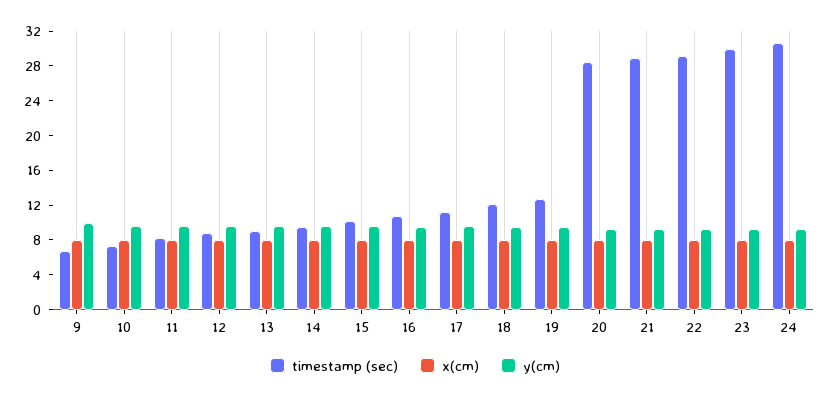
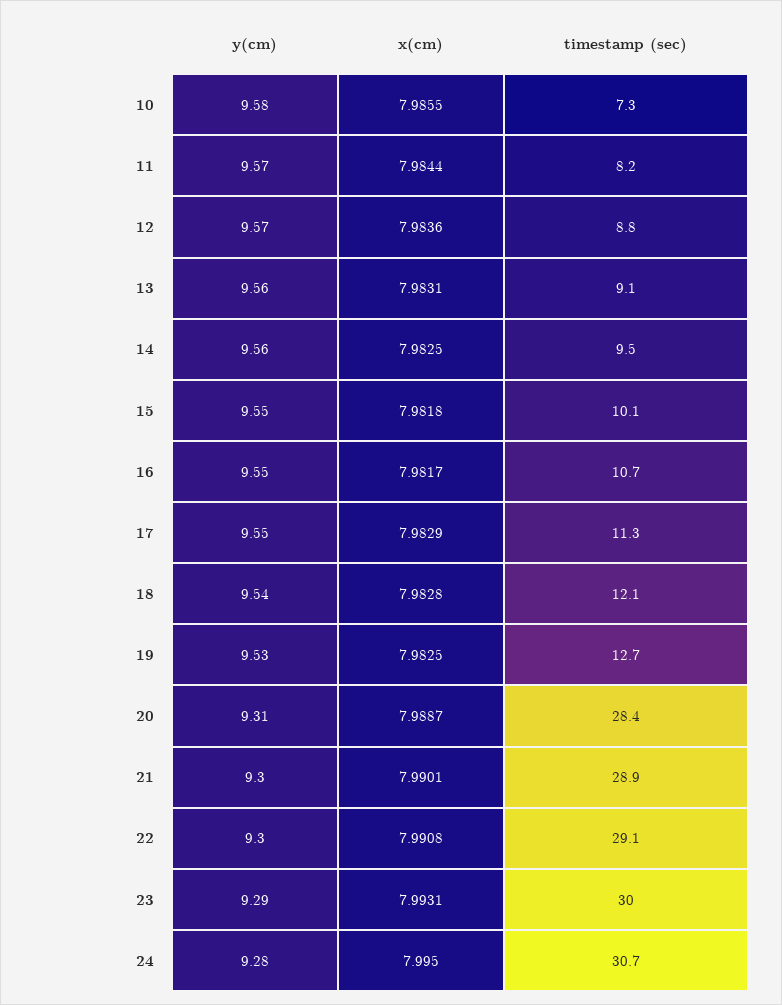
  {
    "timestamp (sec)": {
-     "9": 7,
      "10": 7.3,
      "11": 8.2,
      "12": 8.8,
      "13": 9.1,
      "14": 9.5,
      "15": 10.1,
      "16": 10.7,
      "17": 11.3,
      "18": 12.1,
      "19": 12.7,
      "20": 28.4,
      "21": 28.9,
      "22": 29.1,
      "23": 30,
      "24": 30.7
    },
    "x(cm)": {
-     "9": 8,
      "10": 7.9855,
      "11": 7.9844,
      "12": 7.9836,
      "13": 7.9831,
      "14": 7.9825,
      "15": 7.9818,
      "16": 7.9817,
      "17": 7.9829,
      "18": 7.9828,
      "19": 7.9825,
      "20": 7.9887,
      "21": 7.9901,
      "22": 7.9908,
      "23": 7.9931,
      "24": 7.995
    },
    "y(cm)": {
-     "9": 10,
      "10": 9.58,
      "11": 9.57,
      "12": 9.57,
      "13": 9.56,
      "14": 9.56,
      "15": 9.55,
      "16": 9.55,
      "17": 9.55,
      "18": 9.54,
      "19": 9.53,
      "20": 9.31,
      "21": 9.3,
      "22": 9.3,
      "23": 9.29,
      "24": 9.28
    }
  }

